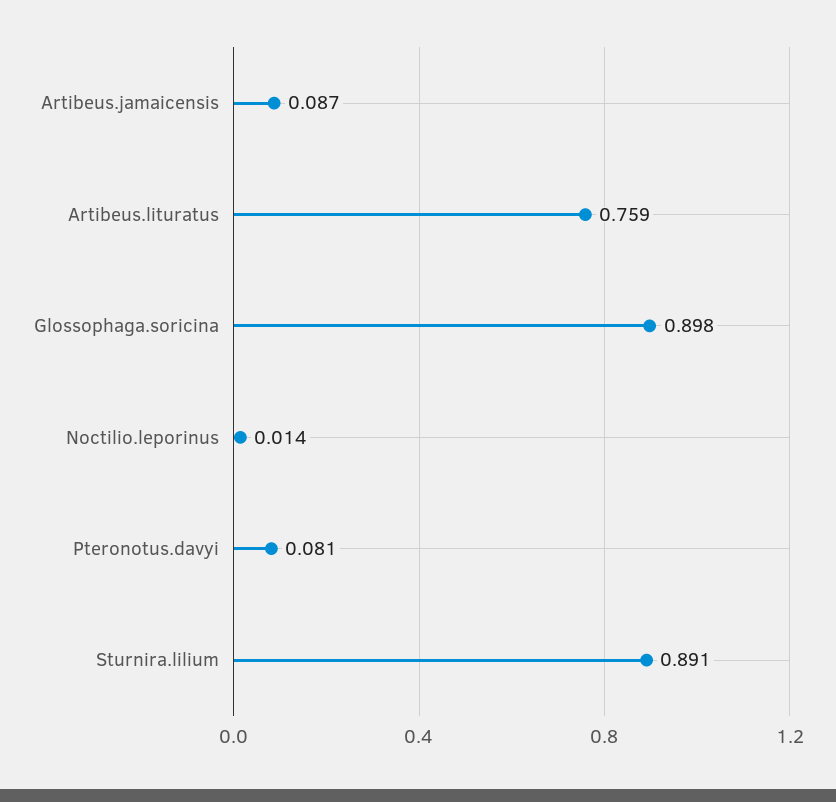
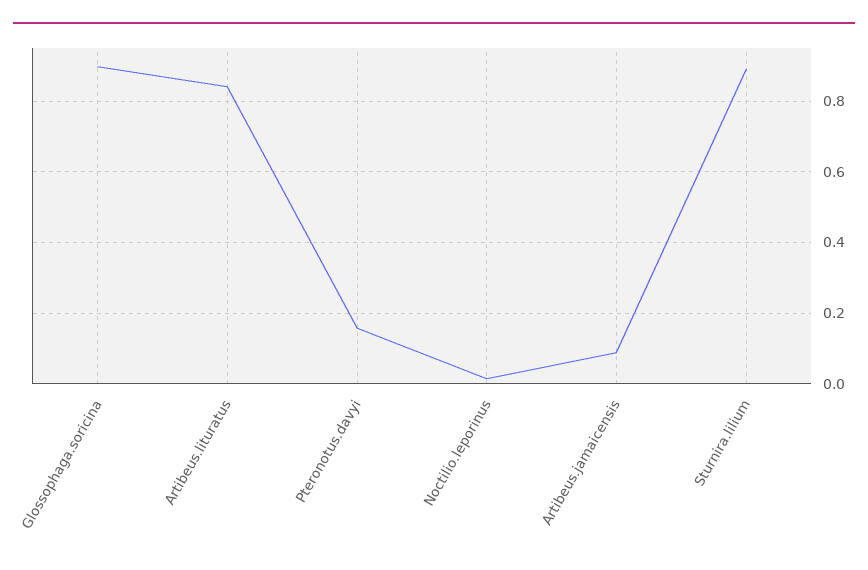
  {
    "Artibeus.jamaicensis": 0.087,
-   "Artibeus.lituratus": 0.759,
+   "Artibeus.lituratus": 0.84,
    "Glossophaga.soricina": 0.898,
    "Noctilio.leporinus": 0.014,
-   "Pteronotus.davyi": 0.081,
+   "Pteronotus.davyi": 0.16,
    "Sturnira.lilium": 0.891
  }

